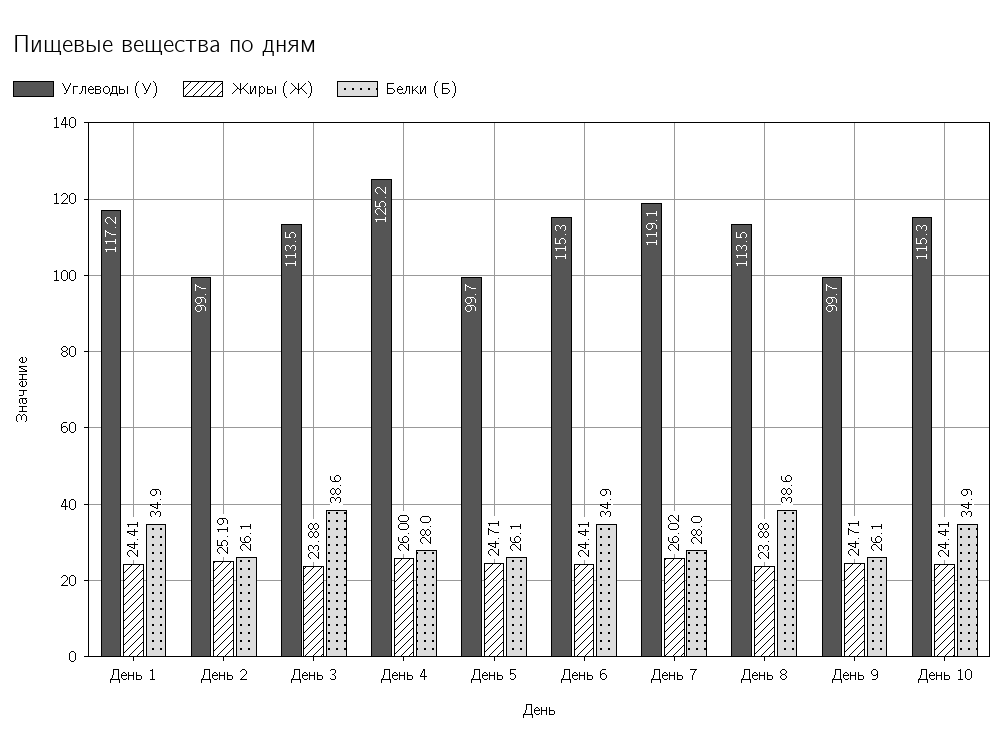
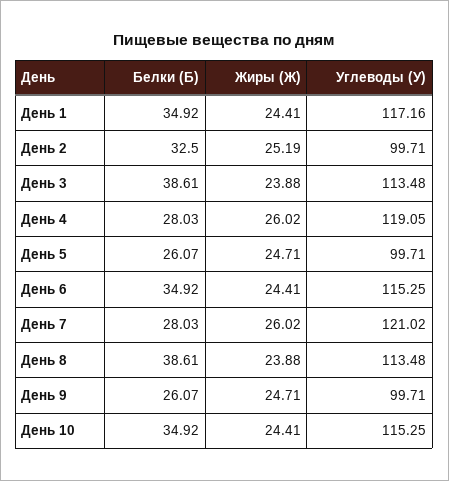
  {
    "Углеводы (У)": {
      "День 1": 117.16,
      "День 2": 99.71,
      "День 3": 113.48,
-     "День 4": 125.2,
+     "День 4": 119.05,
      "День 5": 99.71,
      "День 6": 115.25,
-     "День 7": 119.1,
+     "День 7": 121.02,
      "День 8": 113.48,
      "День 9": 99.71,
      "День 10": 115.25
    },
    "Жиры (Ж)": {
      "День 1": 24.41,
      "День 2": 25.19,
      "День 3": 23.88,
-     "День 4": 26,
+     "День 4": 26.02,
      "День 5": 24.71,
      "День 6": 24.41,
      "День 7": 26.02,
      "День 8": 23.88,
      "День 9": 24.71,
      "День 10": 24.41
    },
    "Белки (Б)": {
      "День 1": 34.92,
-     "День 2": 26.1,
+     "День 2": 32.5,
      "День 3": 38.61,
      "День 4": 28.03,
      "День 5": 26.07,
      "День 6": 34.92,
      "День 7": 28.03,
      "День 8": 38.61,
      "День 9": 26.07,
      "День 10": 34.92
    }
  }

